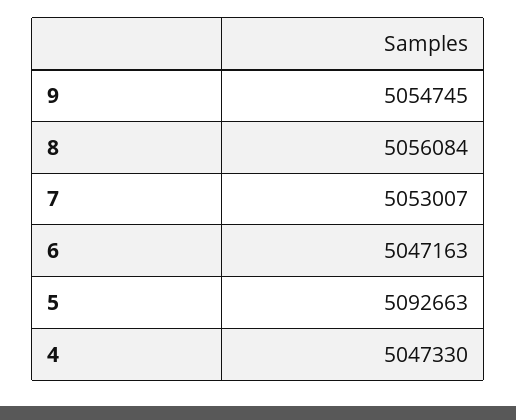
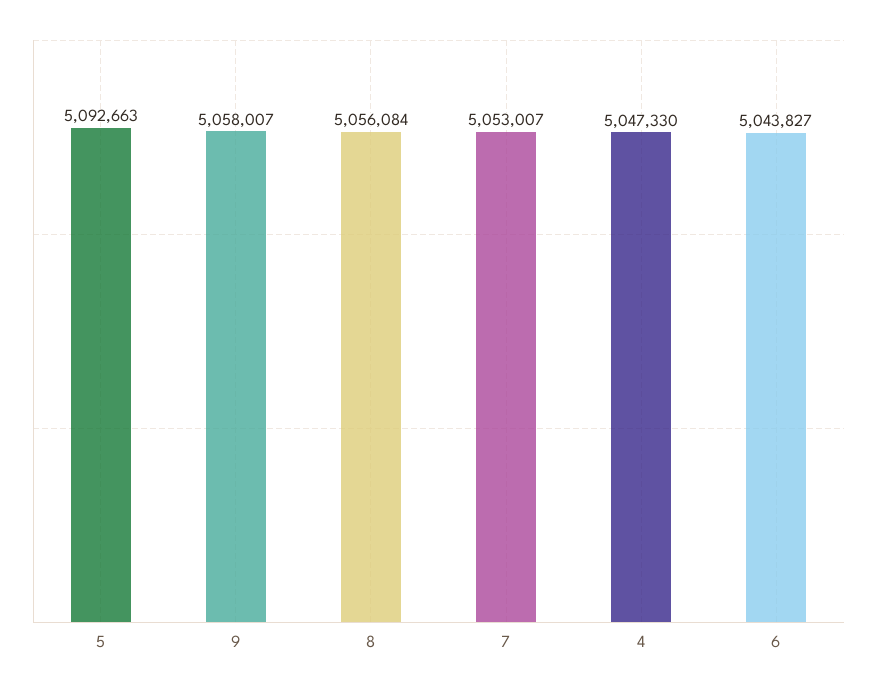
  {
-   "9": 5054745,
+   "9": 5058007,
    "8": 5056084,
    "7": 5053007,
-   "6": 5047163,
+   "6": 5043827,
    "5": 5092663,
    "4": 5047330
  }

